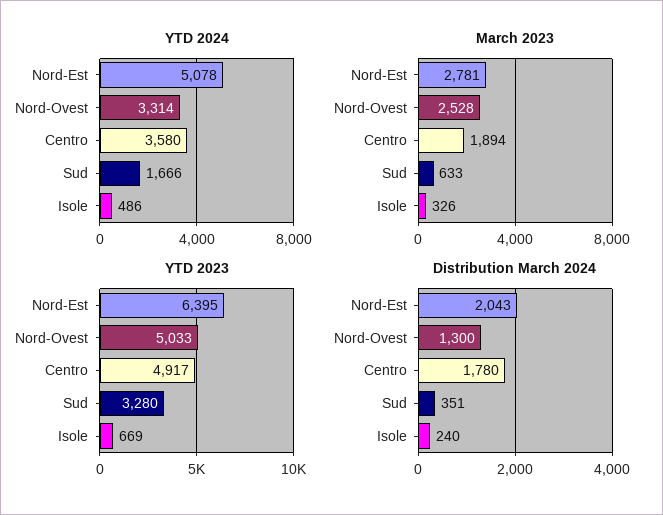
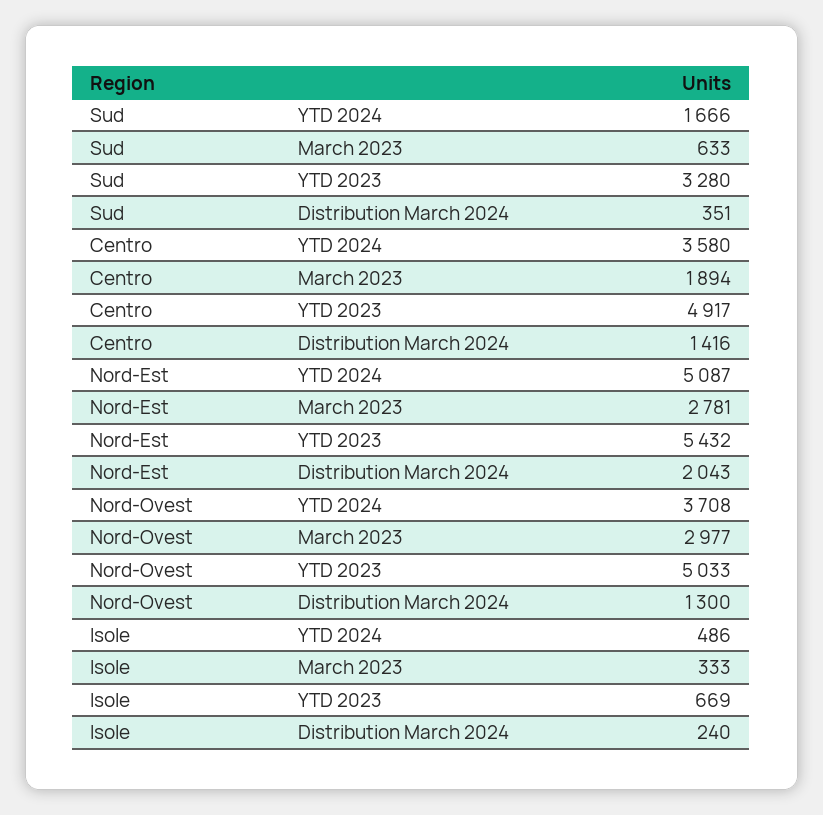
  {
    "YTD 2024": {
-     "Nord-Est": 5078,
+     "Nord-Est": 5087,
-     "Nord-Ovest": 3314,
+     "Nord-Ovest": 3708,
      "Centro": 3580,
      "Sud": 1666,
      "Isole": 486
    },
    "March 2023": {
      "Nord-Est": 2781,
-     "Nord-Ovest": 2528,
+     "Nord-Ovest": 2977,
      "Centro": 1894,
      "Sud": 633,
-     "Isole": 326
+     "Isole": 333
    },
    "YTD 2023": {
-     "Nord-Est": 6395,
+     "Nord-Est": 5432,
      "Nord-Ovest": 5033,
      "Centro": 4917,
      "Sud": 3280,
      "Isole": 669
    },
    "Distribution March 2024": {
      "Nord-Est": 2043,
      "Nord-Ovest": 1300,
-     "Centro": 1780,
+     "Centro": 1416,
      "Sud": 351,
      "Isole": 240
    }
  }

